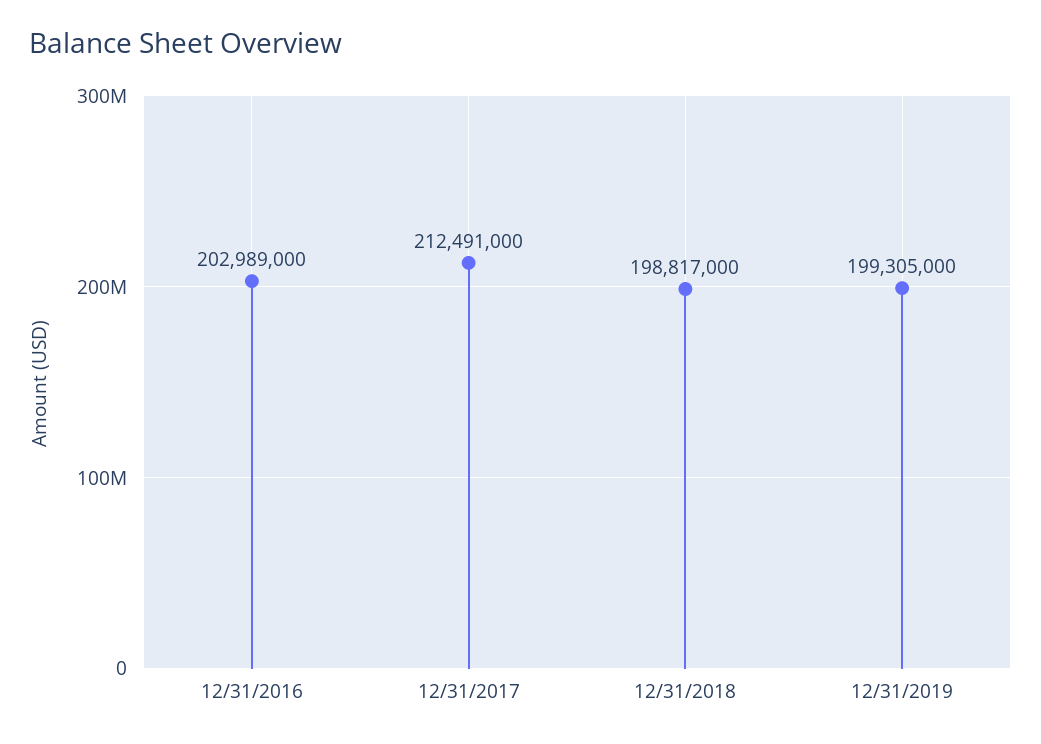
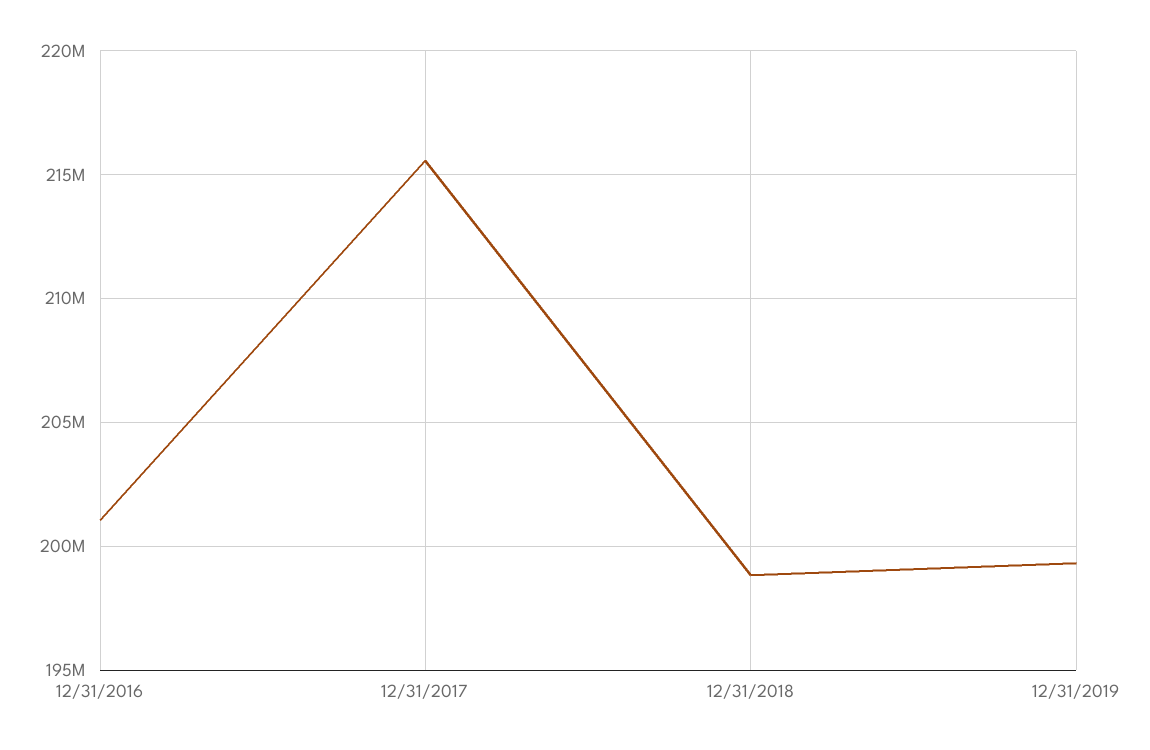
  {
-   "12/31/2016": 202989000,
+   "12/31/2016": 201000000,
-   "12/31/2017": 212491000,
+   "12/31/2017": 215500000,
    "12/31/2018": 198817000,
    "12/31/2019": 199305000
  }

